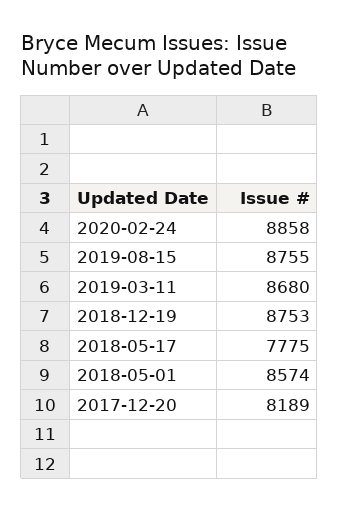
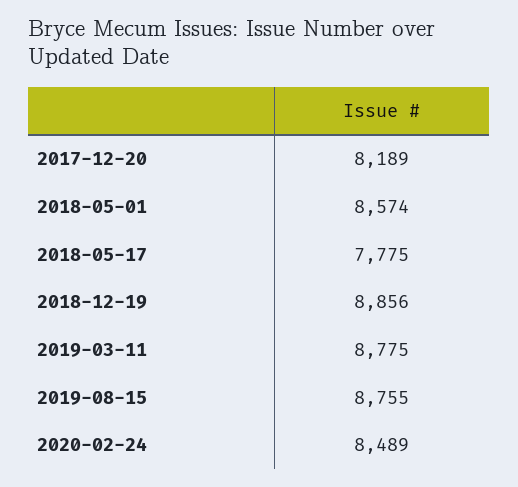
  {
-   "2020-02-24": 8858,
+   "2020-02-24": 8489,
    "2019-08-15": 8755,
-   "2019-03-11": 8680,
+   "2019-03-11": 8775,
-   "2018-12-19": 8753,
+   "2018-12-19": 8856,
    "2018-05-17": 7775,
    "2018-05-01": 8574,
    "2017-12-20": 8189
  }

